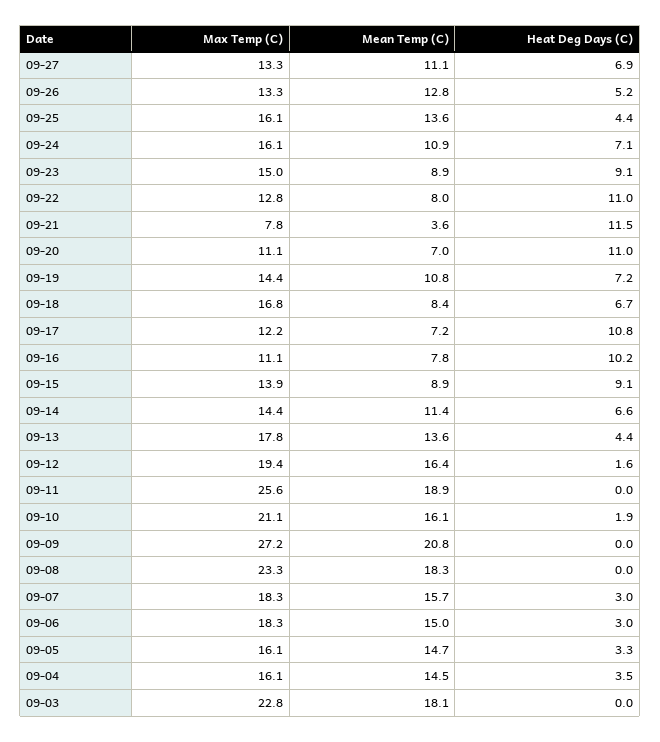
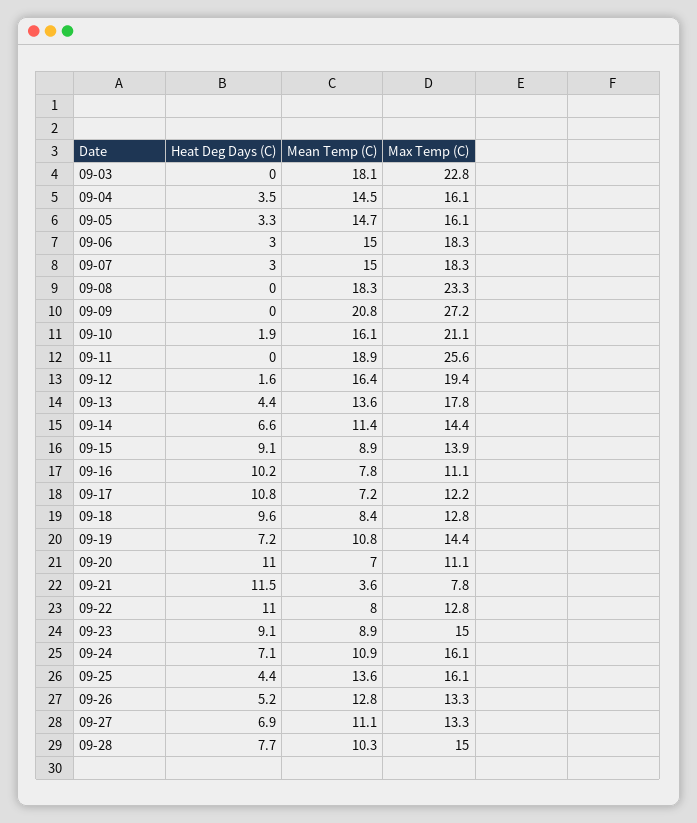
  {
    "Max Temp (C)": {
      "09-27": 13.3,
      "09-26": 13.3,
      "09-25": 16.1,
      "09-24": 16.1,
      "09-23": 15,
      "09-22": 12.8,
      "09-21": 7.8,
      "09-20": 11.1,
      "09-19": 14.4,
-     "09-18": 16.8,
+     "09-18": 12.8,
      "09-17": 12.2,
      "09-16": 11.1,
      "09-15": 13.9,
      "09-14": 14.4,
      "09-13": 17.8,
      "09-12": 19.4,
      "09-11": 25.6,
      "09-10": 21.1,
      "09-09": 27.2,
      "09-08": 23.3,
      "09-07": 18.3,
      "09-06": 18.3,
      "09-05": 16.1,
      "09-04": 16.1,
-     "09-03": 22.8
+     "09-03": 22.8,
+     "09-28": 15
    },
    "Mean Temp (C)": {
      "09-27": 11.1,
      "09-26": 12.8,
      "09-25": 13.6,
      "09-24": 10.9,
      "09-23": 8.9,
      "09-22": 8,
      "09-21": 3.6,
      "09-20": 7,
      "09-19": 10.8,
      "09-18": 8.4,
      "09-17": 7.2,
      "09-16": 7.8,
      "09-15": 8.9,
      "09-14": 11.4,
      "09-13": 13.6,
      "09-12": 16.4,
      "09-11": 18.9,
      "09-10": 16.1,
      "09-09": 20.8,
      "09-08": 18.3,
-     "09-07": 15.7,
+     "09-07": 15,
      "09-06": 15,
      "09-05": 14.7,
      "09-04": 14.5,
-     "09-03": 18.1
+     "09-03": 18.1,
+     "09-28": 10.3
    },
    "Heat Deg Days (C)": {
      "09-27": 6.9,
      "09-26": 5.2,
      "09-25": 4.4,
      "09-24": 7.1,
      "09-23": 9.1,
      "09-22": 11,
      "09-21": 11.5,
      "09-20": 11,
      "09-19": 7.2,
-     "09-18": 6.7,
+     "09-18": 9.6,
      "09-17": 10.8,
      "09-16": 10.2,
      "09-15": 9.1,
      "09-14": 6.6,
      "09-13": 4.4,
      "09-12": 1.6,
      "09-11": 0,
      "09-10": 1.9,
      "09-09": 0,
      "09-08": 0,
      "09-07": 3,
      "09-06": 3,
      "09-05": 3.3,
      "09-04": 3.5,
-     "09-03": 0
+     "09-03": 0,
+     "09-28": 7.7
    }
  }

